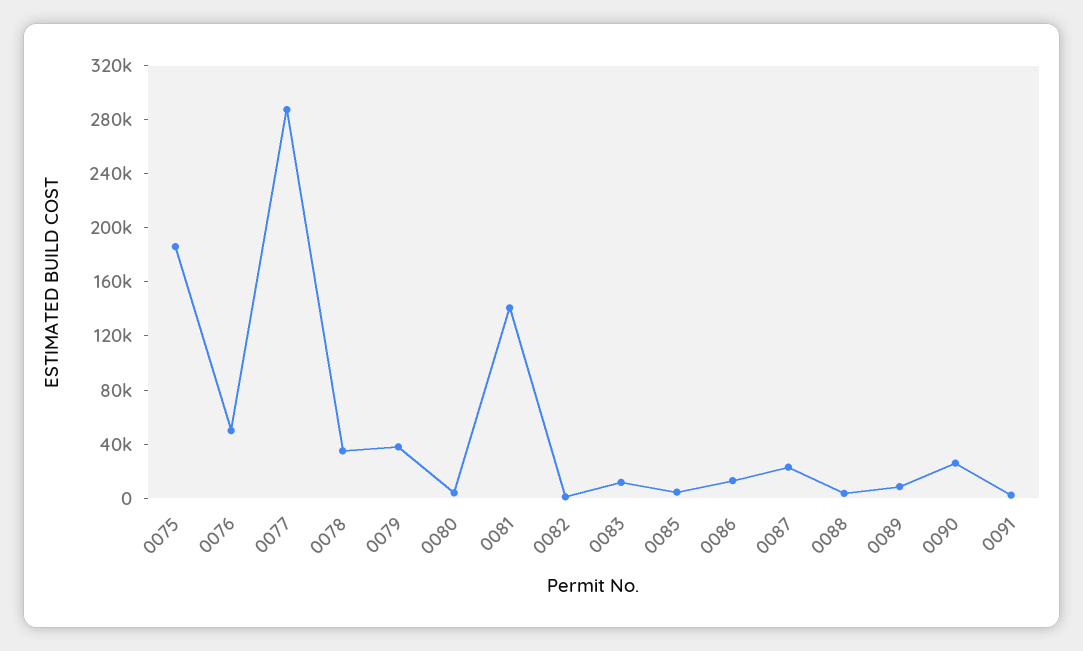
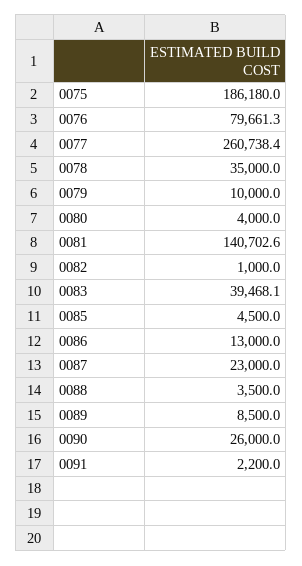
  {
    "0075": 186180,
-   "0076": 50000,
+   "0076": 79661.3,
-   "0077": 290000,
+   "0077": 260738.4,
    "0078": 35000,
-   "0079": 40000,
+   "0079": 10000,
    "0080": 4000,
    "0081": 140702.6,
    "0082": 1000,
-   "0083": 10000,
+   "0083": 39468.1,
    "0085": 4500,
    "0086": 13000,
    "0087": 23000,
    "0088": 3500,
    "0089": 8500,
    "0090": 26000,
    "0091": 2200
  }

